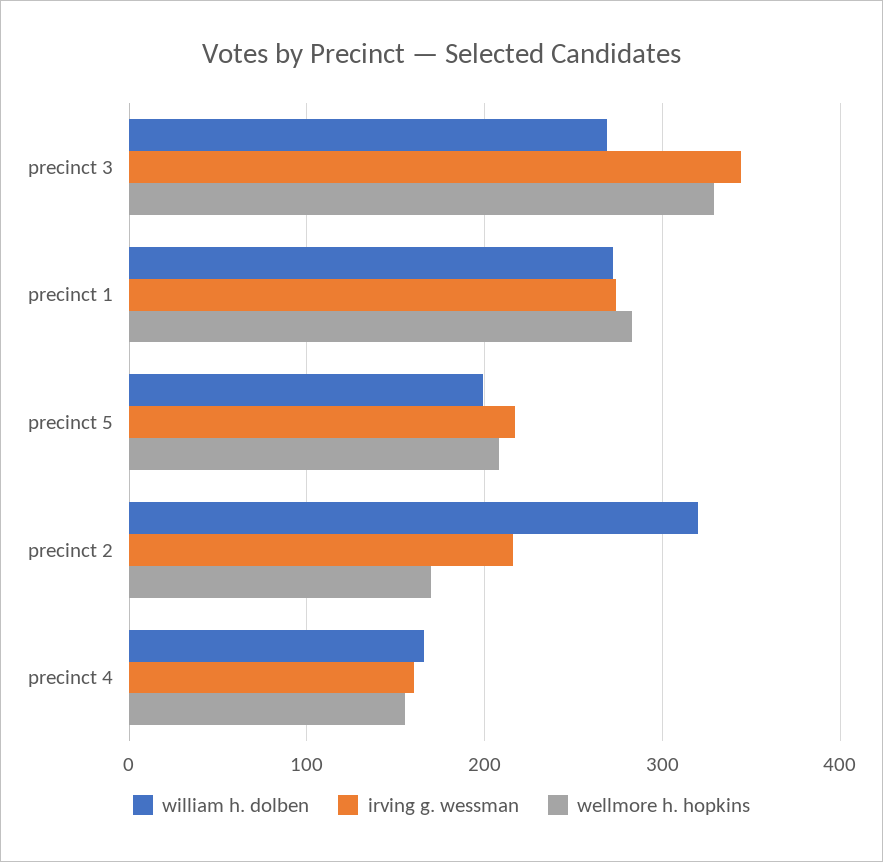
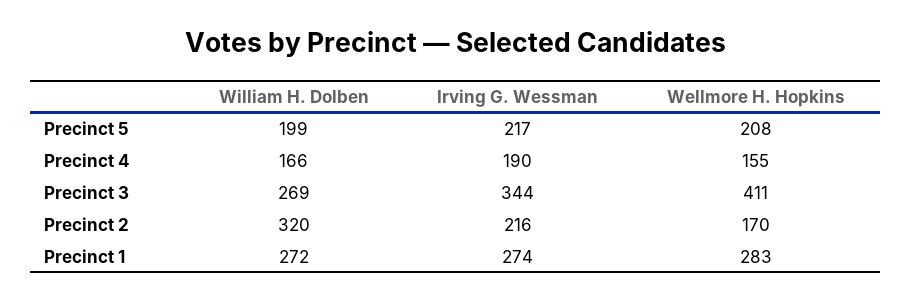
  {
    "william h. dolben": {
      "precinct 3": 269,
      "precinct 1": 272,
      "precinct 5": 199,
      "precinct 2": 320,
      "precinct 4": 166
    },
    "irving g. wessman": {
      "precinct 3": 344,
      "precinct 1": 274,
      "precinct 5": 217,
      "precinct 2": 216,
-     "precinct 4": 160
+     "precinct 4": 190
    },
    "wellmore h. hopkins": {
-     "precinct 3": 330,
+     "precinct 3": 411,
      "precinct 1": 283,
      "precinct 5": 208,
      "precinct 2": 170,
      "precinct 4": 155
    }
  }

